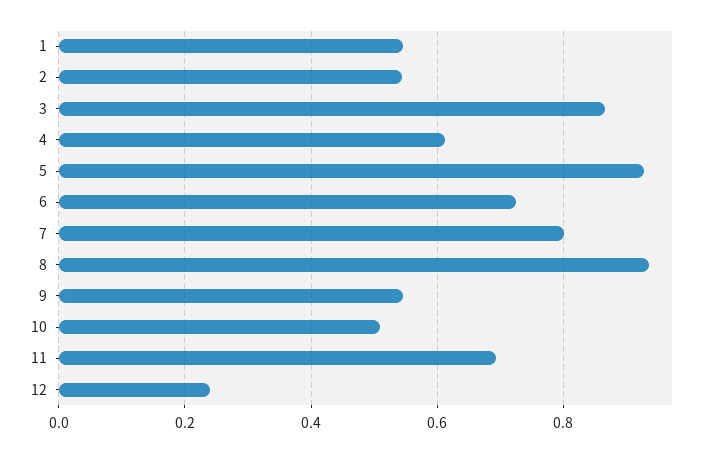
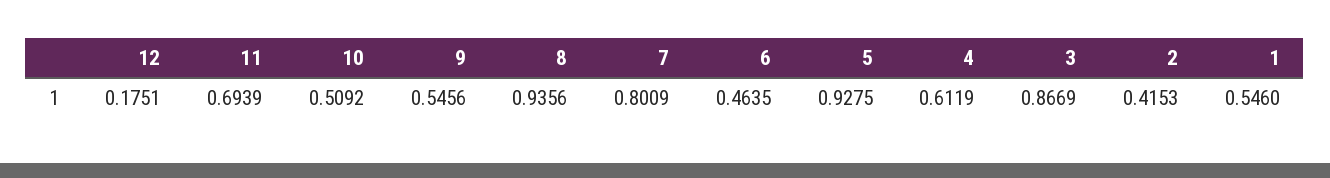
  {
    "1": 0.546,
-   "2": 0.54,
+   "2": 0.4153,
    "3": 0.8669,
    "4": 0.6119,
    "5": 0.9275,
-   "6": 0.72,
+   "6": 0.4635,
    "7": 0.8009,
    "8": 0.9356,
    "9": 0.5456,
    "10": 0.5092,
    "11": 0.6939,
-   "12": 0.24
+   "12": 0.1751
  }

